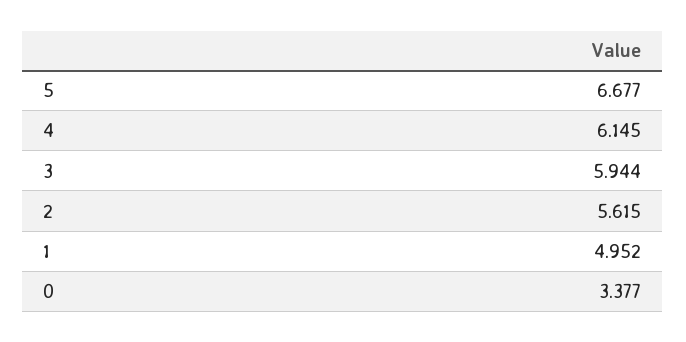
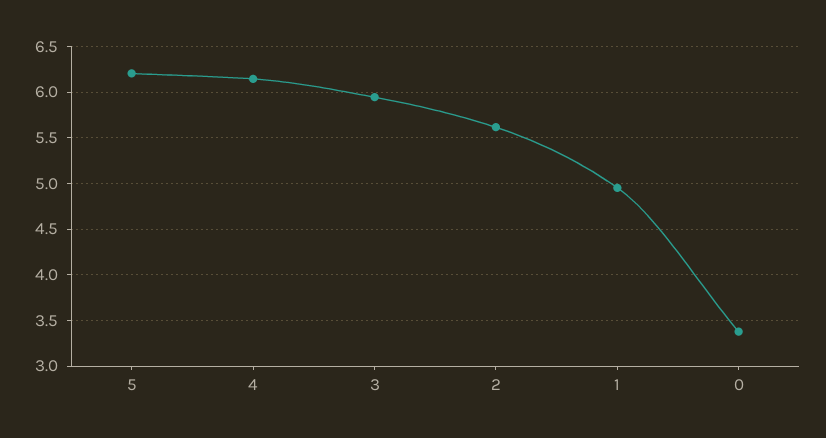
  {
-   "5": 6.677,
+   "5": 6.2,
    "4": 6.145,
    "3": 5.944,
    "2": 5.615,
    "1": 4.952,
    "0": 3.377
  }

